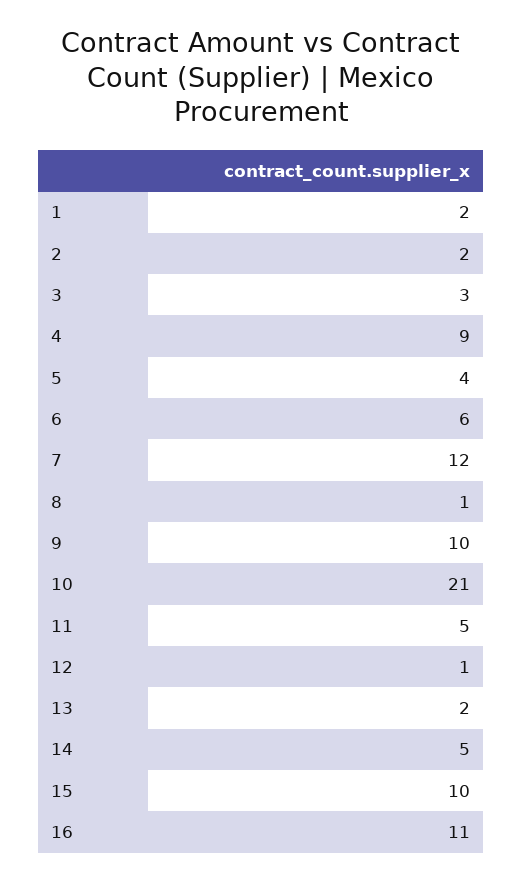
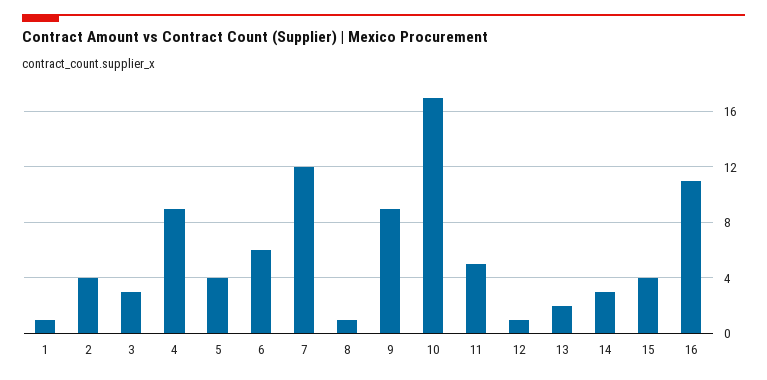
  {
-   "1": 2,
+   "1": 1,
-   "2": 2,
+   "2": 4,
    "3": 3,
    "4": 9,
    "5": 4,
    "6": 6,
    "7": 12,
    "8": 1,
-   "9": 10,
+   "9": 9,
-   "10": 21,
+   "10": 17,
    "11": 5,
    "12": 1,
    "13": 2,
-   "14": 5,
+   "14": 3,
-   "15": 10,
+   "15": 4,
    "16": 11
  }

